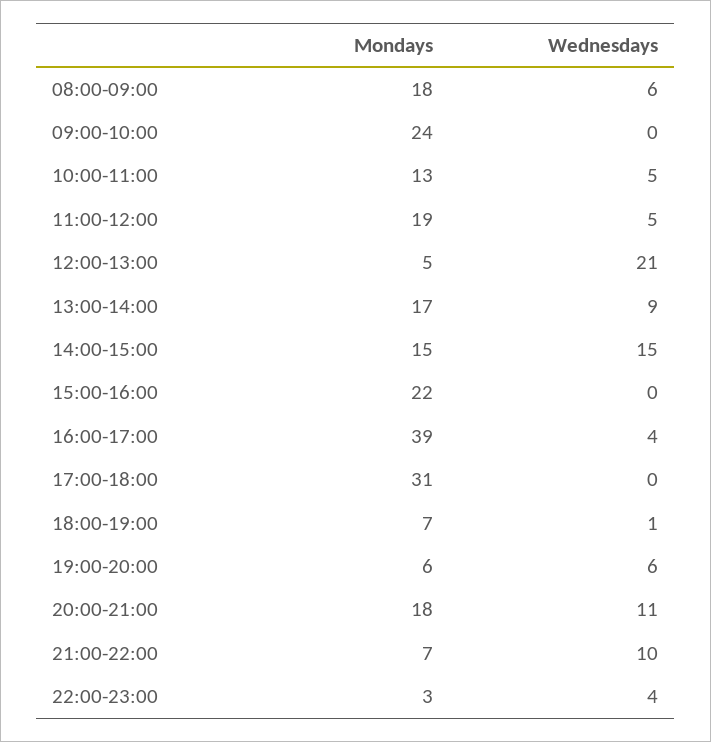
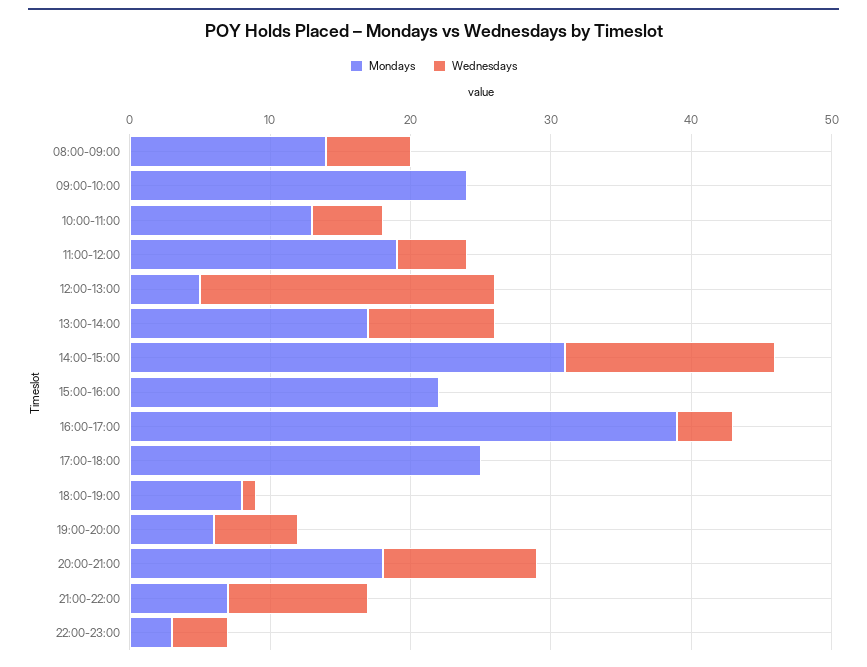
  {
    "Mondays": {
-     "08:00-09:00": 18,
+     "08:00-09:00": 14,
      "09:00-10:00": 24,
      "10:00-11:00": 13,
      "11:00-12:00": 19,
      "12:00-13:00": 5,
      "13:00-14:00": 17,
-     "14:00-15:00": 15,
+     "14:00-15:00": 31,
      "15:00-16:00": 22,
      "16:00-17:00": 39,
-     "17:00-18:00": 31,
+     "17:00-18:00": 25,
-     "18:00-19:00": 7,
+     "18:00-19:00": 8,
      "19:00-20:00": 6,
      "20:00-21:00": 18,
      "21:00-22:00": 7,
      "22:00-23:00": 3
    },
    "Wednesdays": {
      "08:00-09:00": 6,
      "09:00-10:00": 0,
      "10:00-11:00": 5,
      "11:00-12:00": 5,
      "12:00-13:00": 21,
      "13:00-14:00": 9,
      "14:00-15:00": 15,
      "15:00-16:00": 0,
      "16:00-17:00": 4,
      "17:00-18:00": 0,
      "18:00-19:00": 1,
      "19:00-20:00": 6,
      "20:00-21:00": 11,
      "21:00-22:00": 10,
      "22:00-23:00": 4
    }
  }

